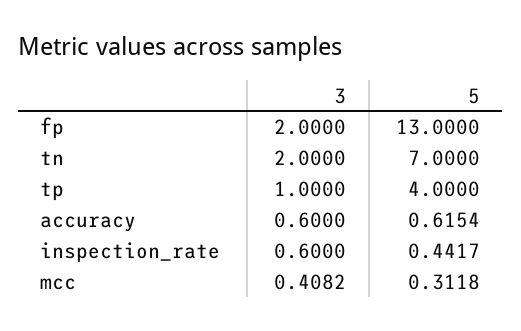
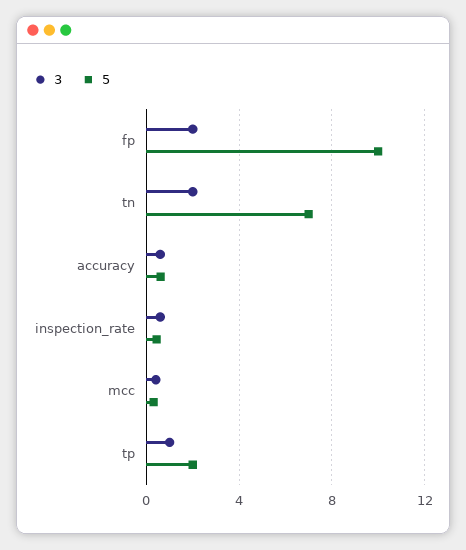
  {
    "3": {
      "fp": 2,
      "tn": 2,
      "tp": 1,
      "accuracy": 0.6,
      "inspection_rate": 0.6,
      "mcc": 0.4082
    },
    "5": {
-     "fp": 13,
+     "fp": 10,
      "tn": 7,
-     "tp": 4,
+     "tp": 2,
      "accuracy": 0.6154,
      "inspection_rate": 0.4417,
      "mcc": 0.3118
    }
  }

